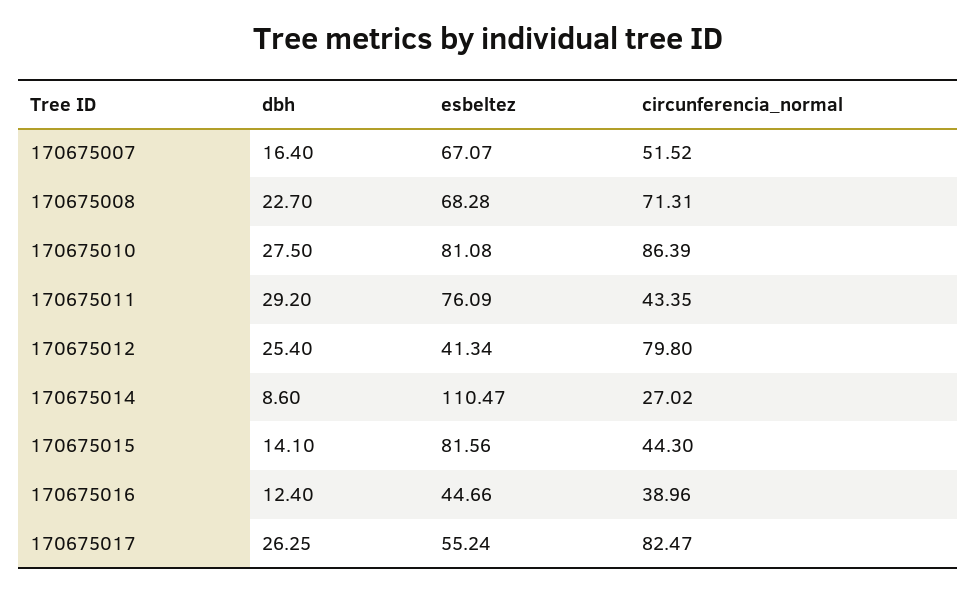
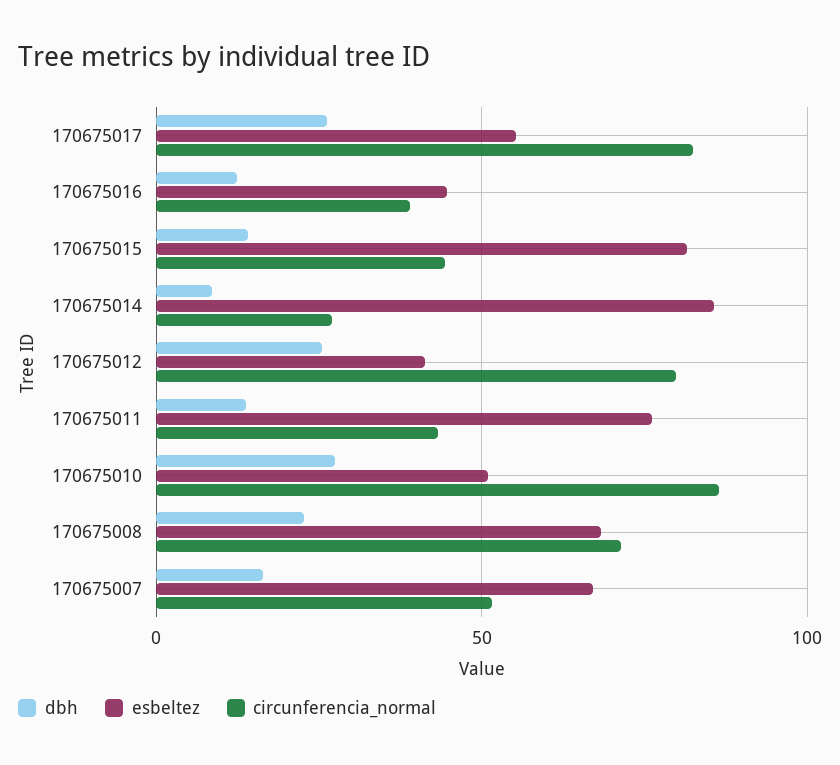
  {
    "dbh": {
      "170675007": 16.4,
      "170675008": 22.7,
      "170675010": 27.5,
-     "170675011": 29.2,
+     "170675011": 15,
      "170675012": 25.4,
      "170675014": 8.6,
      "170675015": 14.1,
      "170675016": 12.4,
      "170675017": 26.25
    },
    "esbeltez": {
      "170675007": 67.07,
      "170675008": 68.28,
-     "170675010": 81.08,
+     "170675010": 50,
      "170675011": 76.09,
      "170675012": 41.34,
-     "170675014": 110.47,
+     "170675014": 85,
      "170675015": 81.56,
      "170675016": 44.66,
      "170675017": 55.24
    },
    "circunferencia_normal": {
      "170675007": 51.52,
      "170675008": 71.31,
      "170675010": 86.39,
      "170675011": 43.35,
      "170675012": 79.8,
      "170675014": 27.02,
      "170675015": 44.3,
      "170675016": 38.96,
      "170675017": 82.47
    }
  }

